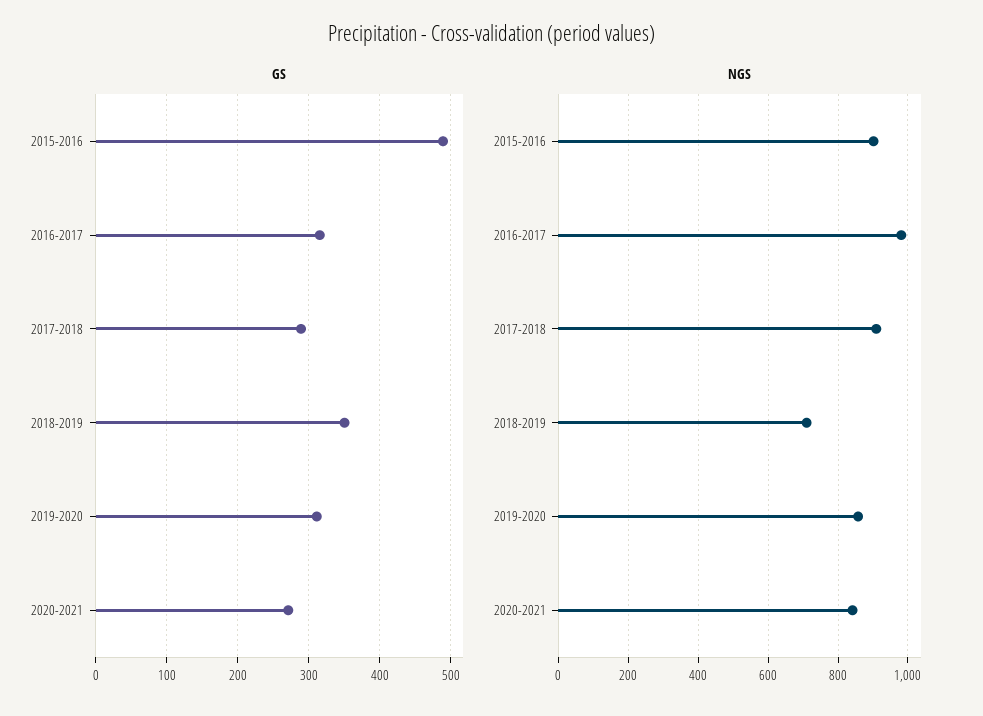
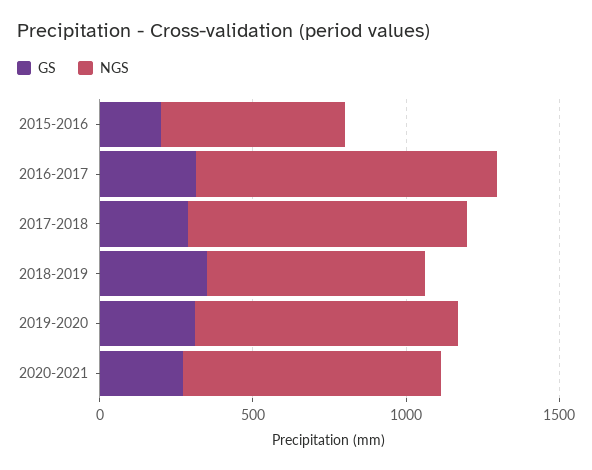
  {
    "GS": {
-     "2015-2016": 490,
+     "2015-2016": 200,
      "2016-2017": 320,
      "2017-2018": 290,
      "2018-2019": 350,
      "2019-2020": 310,
      "2020-2021": 270
    },
    "NGS": {
-     "2015-2016": 900,
+     "2015-2016": 600,
      "2016-2017": 980,
      "2017-2018": 900,
      "2018-2019": 720,
      "2019-2020": 860,
      "2020-2021": 840
    }
  }

